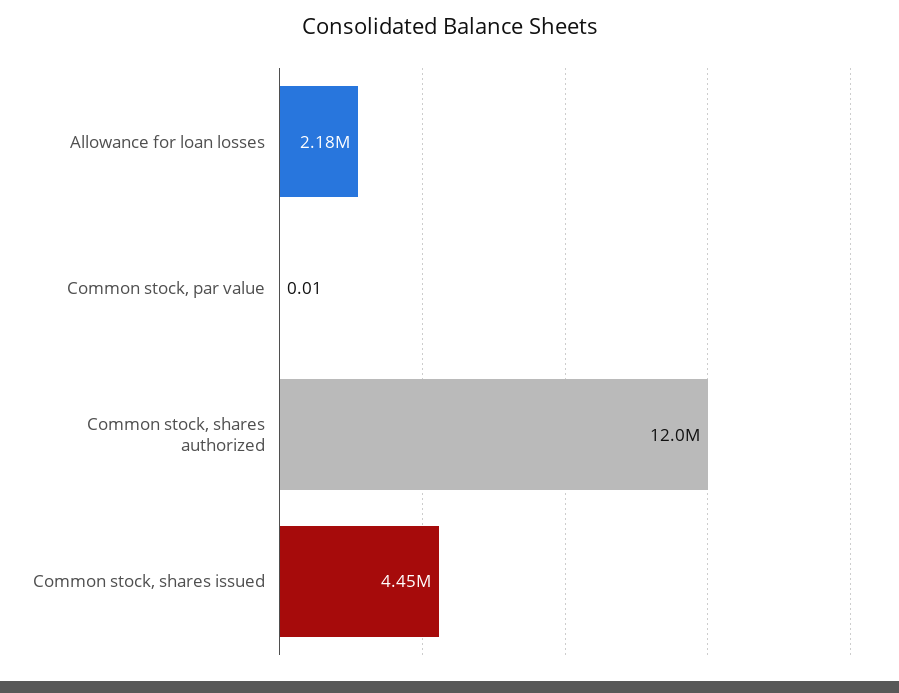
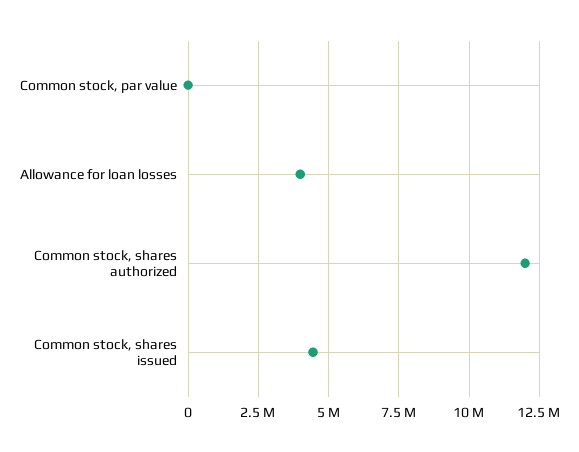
  {
-   "Allowance for loan losses": 2180000,
+   "Allowance for loan losses": 4000000,
    "Common stock, par value": 0.01,
    "Common stock, shares authorized": 12000000,
    "Common stock, shares issued": 4450000
  }

